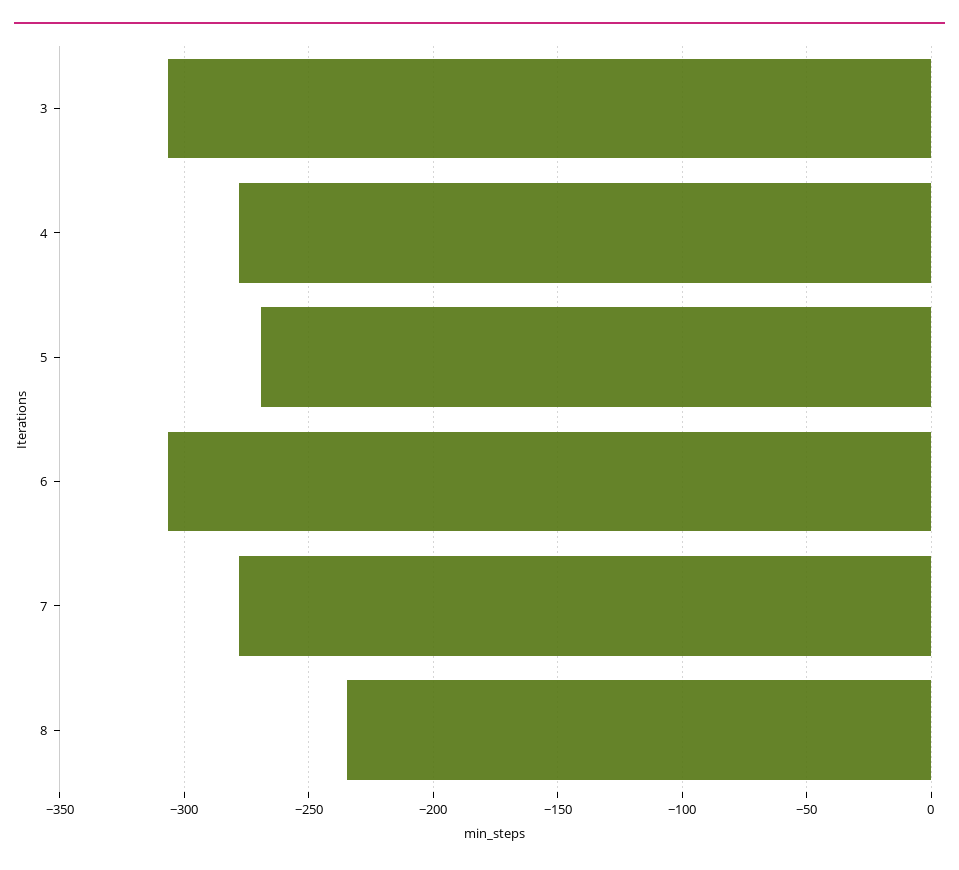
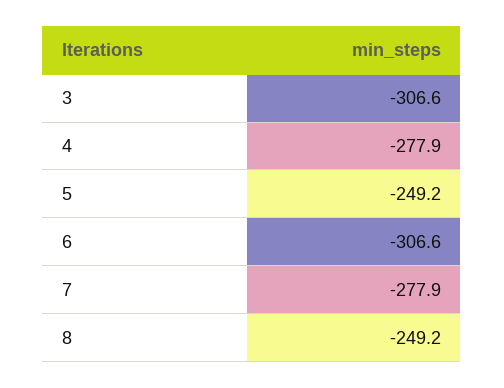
  {
    "3": -306.6,
    "4": -277.9,
-   "5": -270,
+   "5": -249.2,
    "6": -306.6,
    "7": -277.9,
-   "8": -235
+   "8": -249.2
  }

